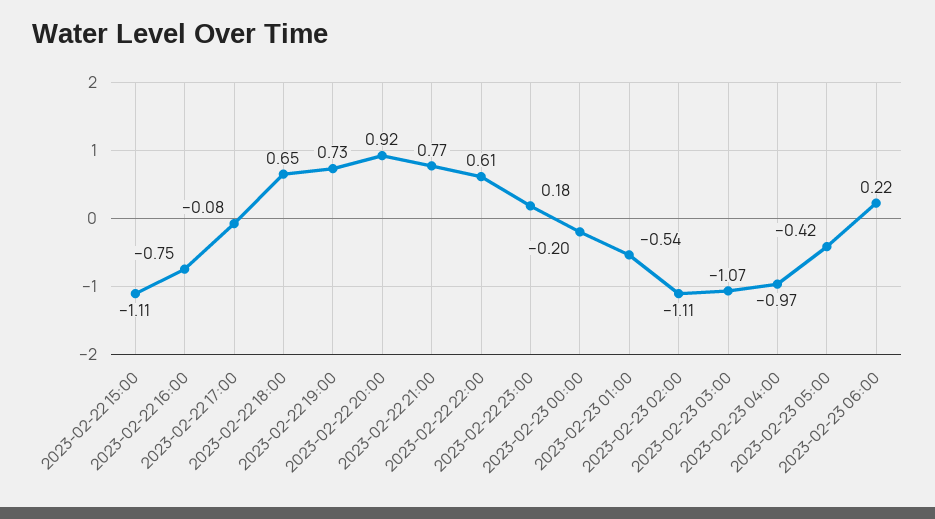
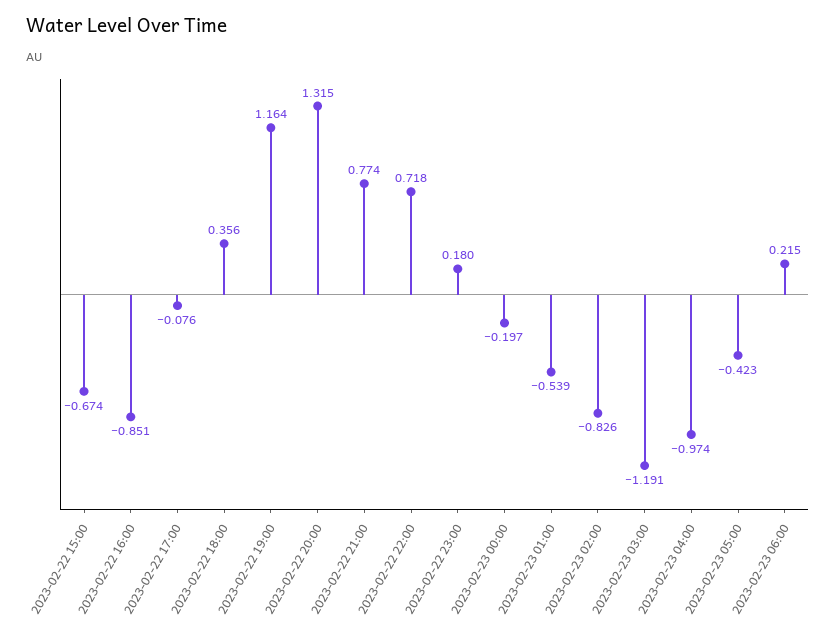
  {
-   "2023-02-22 15:00": -1.11,
+   "2023-02-22 15:00": -0.674,
-   "2023-02-22 16:00": -0.75,
+   "2023-02-22 16:00": -0.851,
    "2023-02-22 17:00": -0.076,
-   "2023-02-22 18:00": 0.65,
+   "2023-02-22 18:00": 0.356,
-   "2023-02-22 19:00": 0.73,
+   "2023-02-22 19:00": 1.164,
-   "2023-02-22 20:00": 0.92,
+   "2023-02-22 20:00": 1.315,
    "2023-02-22 21:00": 0.774,
-   "2023-02-22 22:00": 0.61,
+   "2023-02-22 22:00": 0.718,
    "2023-02-22 23:00": 0.18,
    "2023-02-23 00:00": -0.197,
    "2023-02-23 01:00": -0.539,
-   "2023-02-23 02:00": -1.11,
+   "2023-02-23 02:00": -0.826,
-   "2023-02-23 03:00": -1.07,
+   "2023-02-23 03:00": -1.191,
    "2023-02-23 04:00": -0.974,
    "2023-02-23 05:00": -0.423,
    "2023-02-23 06:00": 0.215
  }

